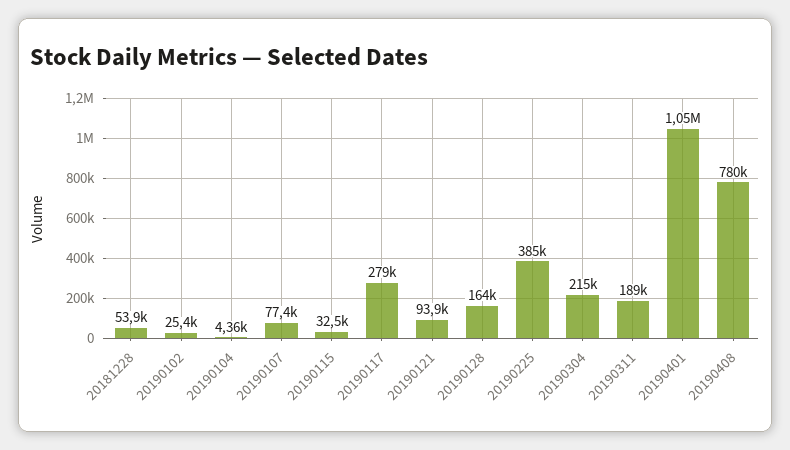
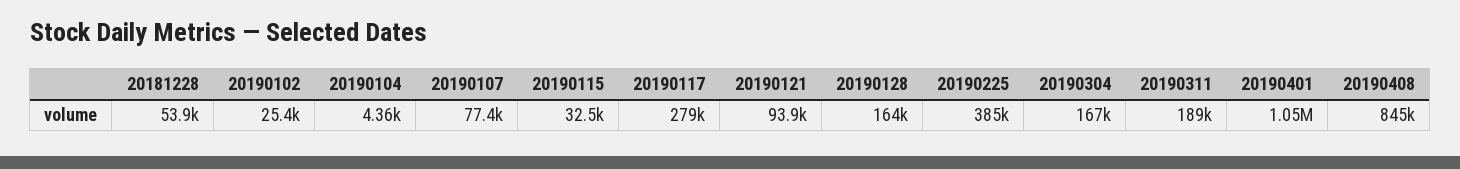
  {
    "20181228": 53900,
    "20190102": 25400,
    "20190104": 4360,
    "20190107": 77400,
    "20190115": 32500,
    "20190117": 279000,
    "20190121": 93900,
    "20190128": 164000,
    "20190225": 385000,
-   "20190304": 215000,
+   "20190304": 167000,
    "20190311": 189000,
    "20190401": 1050000,
-   "20190408": 780000
+   "20190408": 845000
  }

